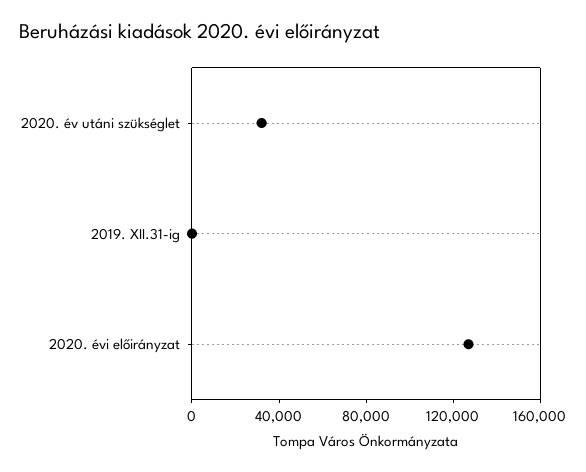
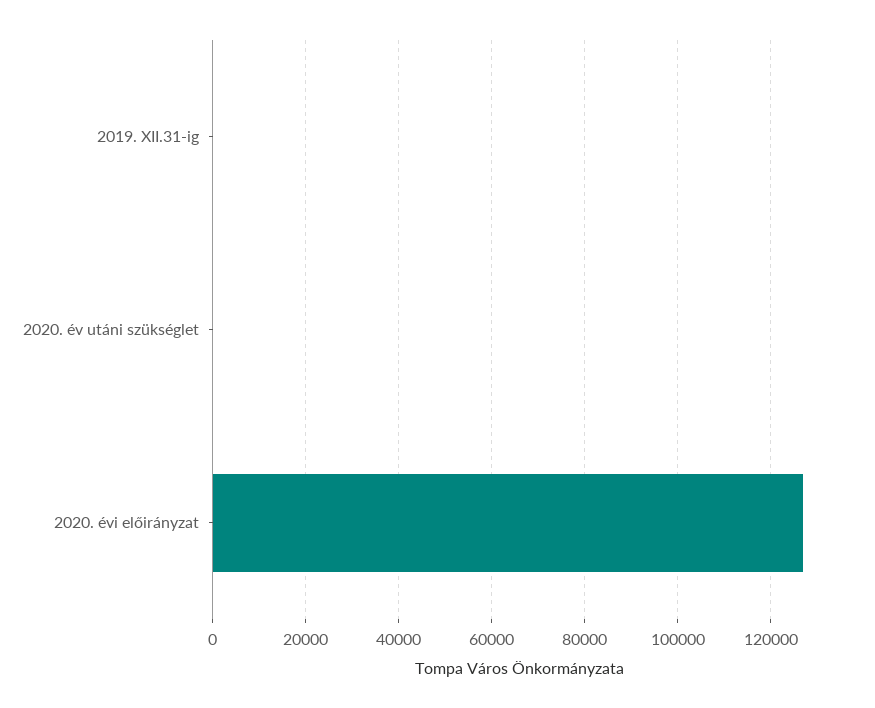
  {
-   "2020. év utáni szükséglet": 30000,
+   "2020. év utáni szükséglet": 0,
    "2019. XII.31-ig": 0,
    "2020. évi előirányzat": 128000
  }

